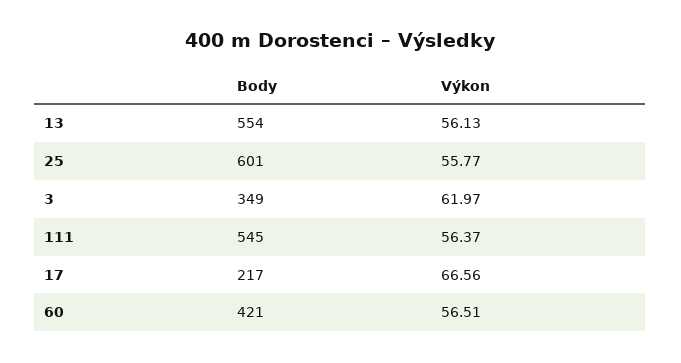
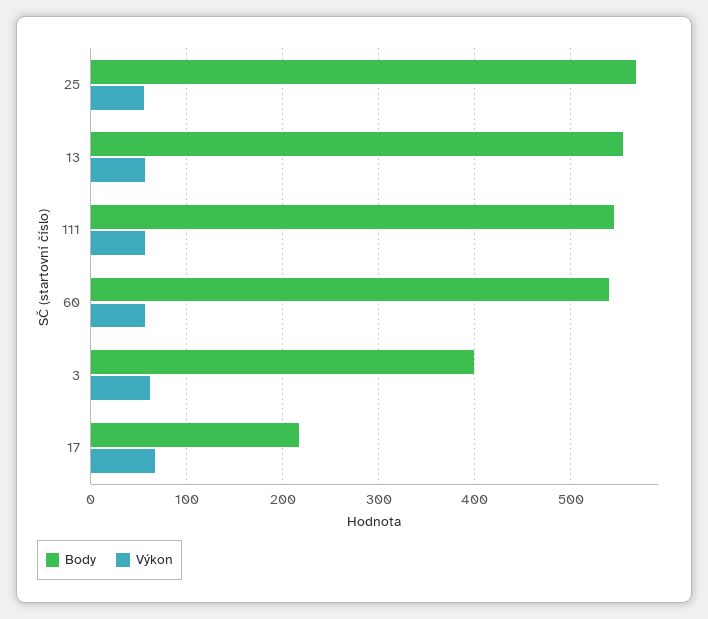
  {
    "Body": {
      "13": 554,
-     "25": 601,
+     "25": 570,
-     "3": 349,
+     "3": 400,
      "111": 545,
      "17": 217,
-     "60": 421
+     "60": 540
    },
    "Výkon": {
      "13": 56.13,
      "25": 55.77,
      "3": 61.97,
      "111": 56.37,
      "17": 66.56,
      "60": 56.51
    }
  }

